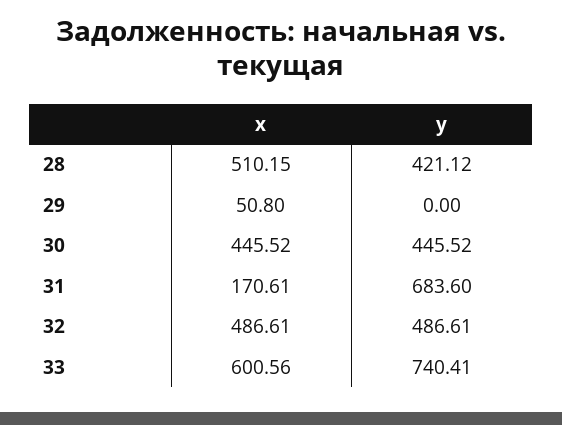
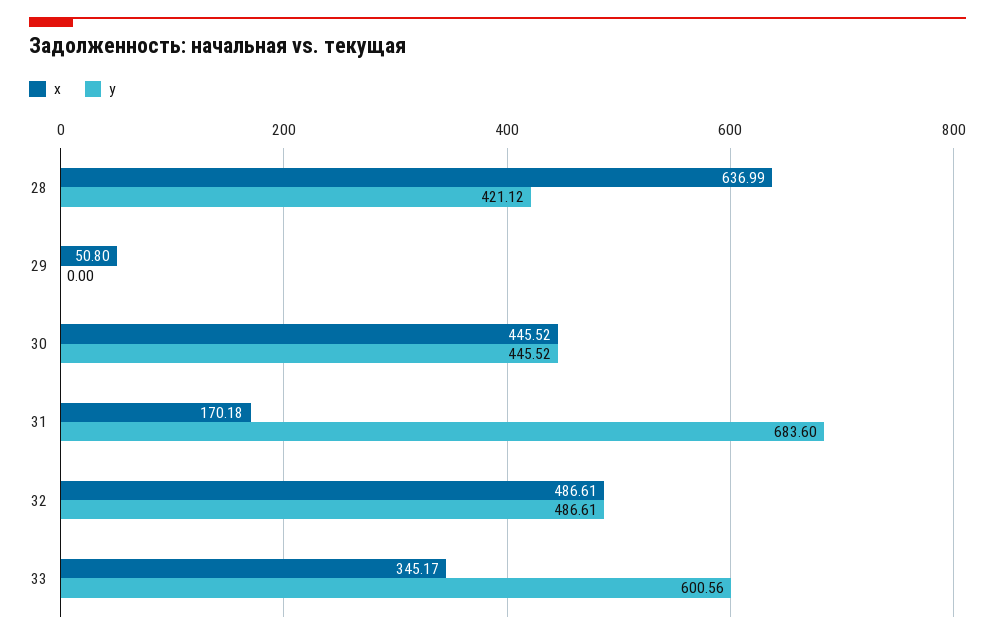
  {
    "x": {
-     "28": 510.15,
+     "28": 636.99,
      "29": 50.8,
      "30": 445.52,
-     "31": 170.61,
+     "31": 170.18,
      "32": 486.61,
-     "33": 600.56
+     "33": 345.17
    },
    "y": {
      "28": 421.12,
      "29": 0,
      "30": 445.52,
      "31": 683.6,
      "32": 486.61,
-     "33": 740.41
+     "33": 600.56
    }
  }

